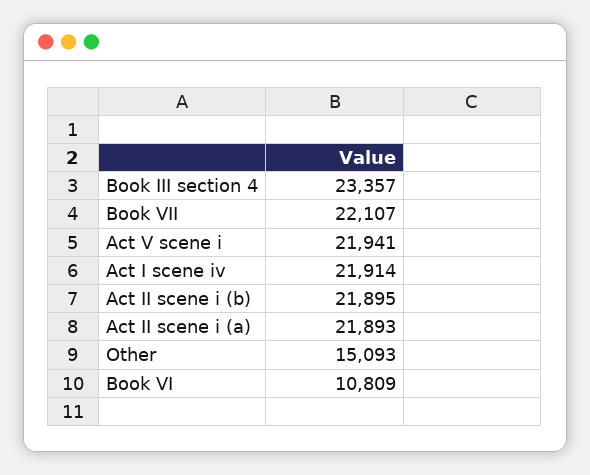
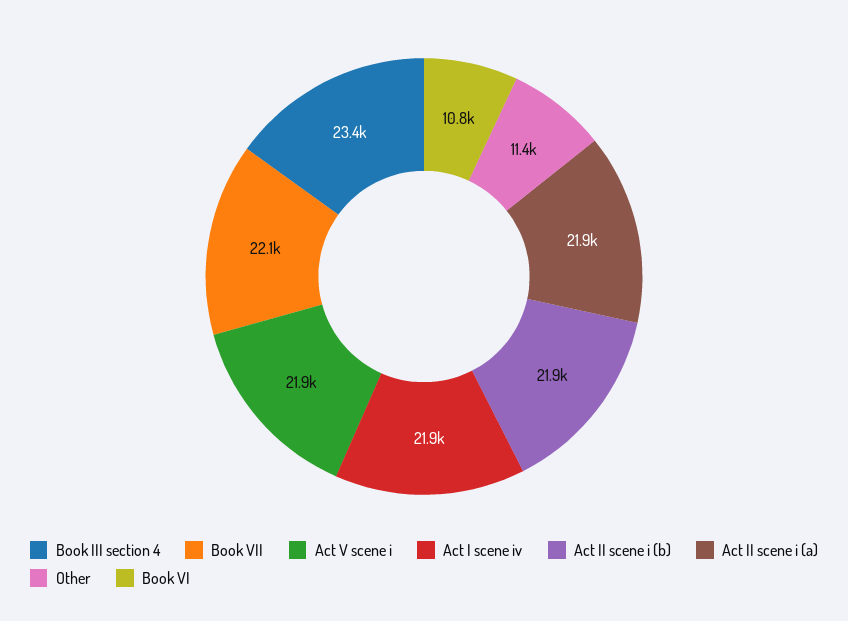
  {
    "Book III section 4": 23357,
    "Book VII": 22107,
    "Act V scene i": 21941,
    "Act I scene iv": 21914,
    "Act II scene i (b)": 21895,
    "Act II scene i (a)": 21893,
-   "Other": 15093,
+   "Other": 11400,
    "Book VI": 10809
  }

